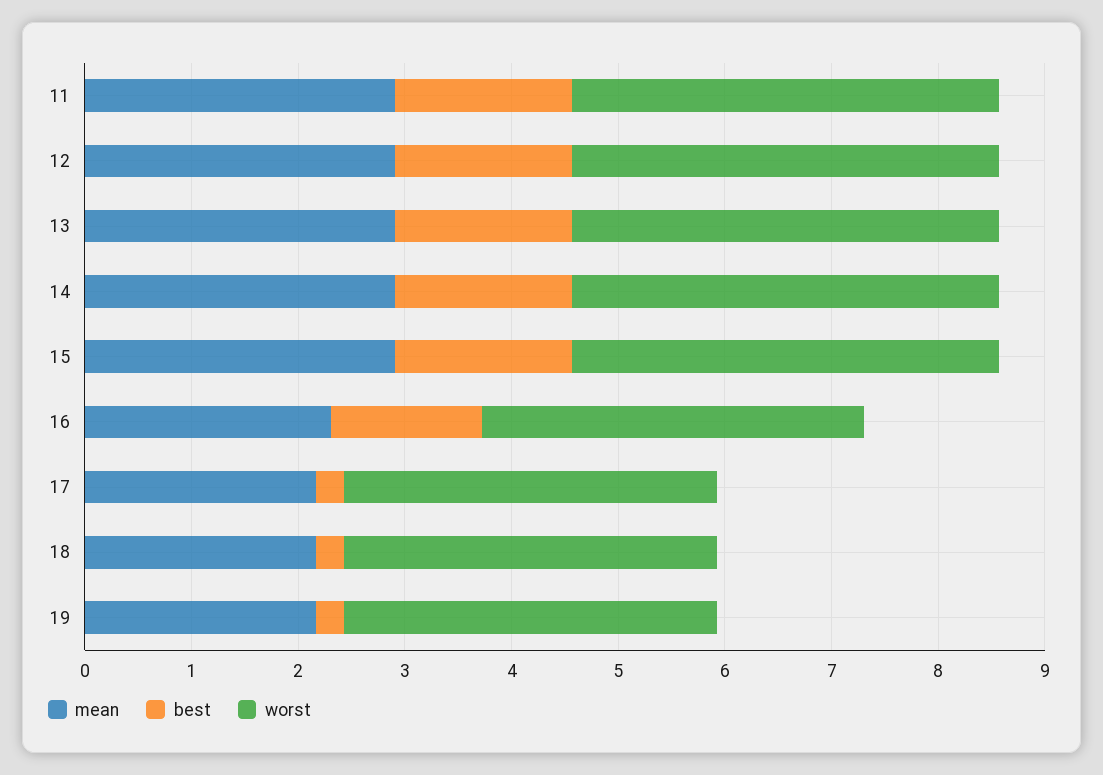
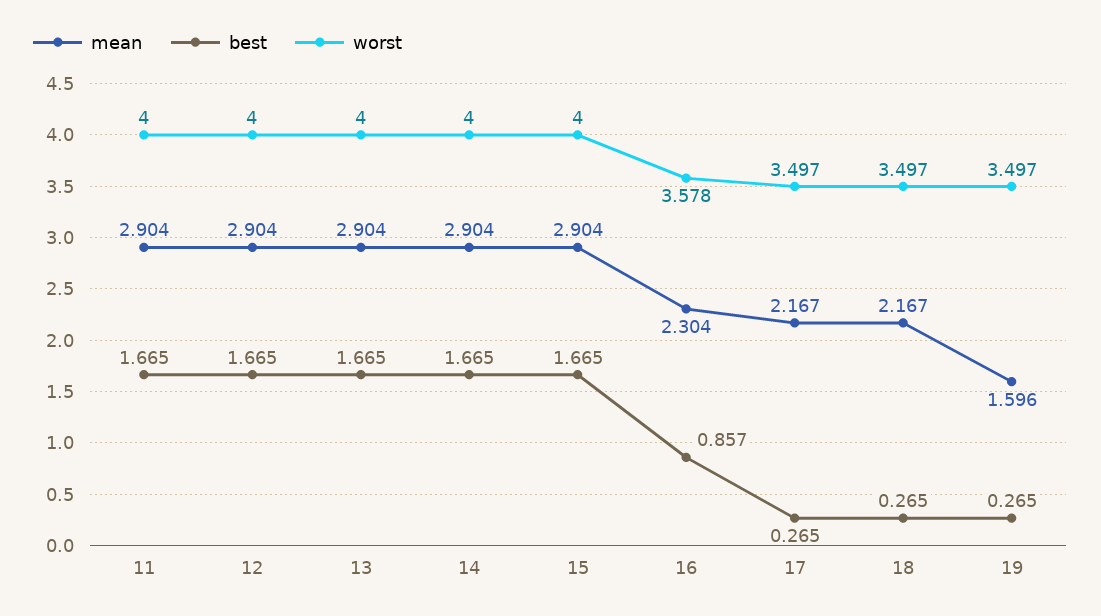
  {
    "mean": {
      "11": 2.904,
      "12": 2.904,
      "13": 2.904,
      "14": 2.904,
      "15": 2.904,
      "16": 2.304,
      "17": 2.167,
      "18": 2.167,
-     "19": 2.2
+     "19": 1.596
    },
    "best": {
      "11": 1.665,
      "12": 1.665,
      "13": 1.665,
      "14": 1.665,
      "15": 1.665,
-     "16": 1.4,
+     "16": 0.857,
      "17": 0.265,
      "18": 0.265,
      "19": 0.265
    },
    "worst": {
      "11": 4,
      "12": 4,
      "13": 4,
      "14": 4,
      "15": 4,
      "16": 3.578,
      "17": 3.497,
      "18": 3.497,
      "19": 3.497
    }
  }

